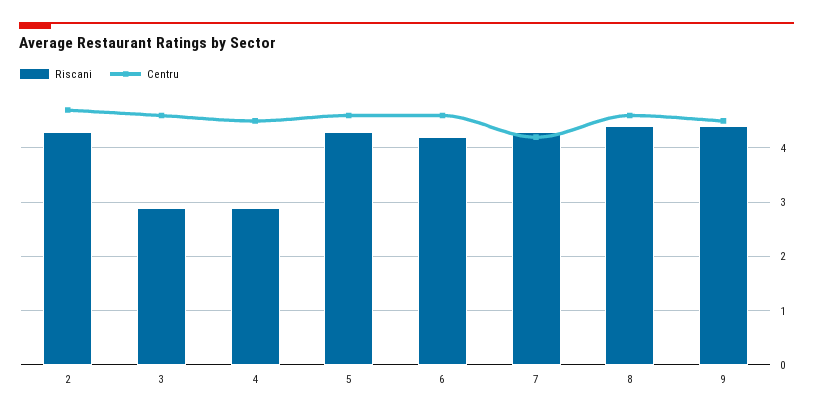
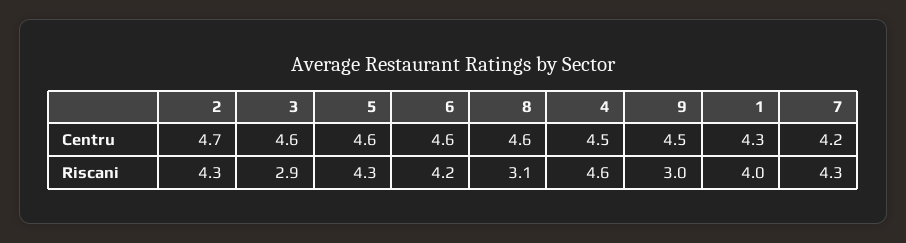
  {
    "Riscani": {
      "2": 4.3,
      "3": 2.9,
-     "4": 3,
+     "4": 4.6,
      "5": 4.3,
      "6": 4.2,
      "7": 4.3,
-     "8": 4.5,
+     "8": 3.1,
-     "9": 4.5
+     "9": 3,
+     "1": 4
    },
    "Centru": {
      "2": 4.7,
      "3": 4.6,
      "4": 4.5,
      "5": 4.6,
      "6": 4.6,
      "7": 4.2,
      "8": 4.6,
-     "9": 4.5
+     "9": 4.5,
+     "1": 4.3
    }
  }

